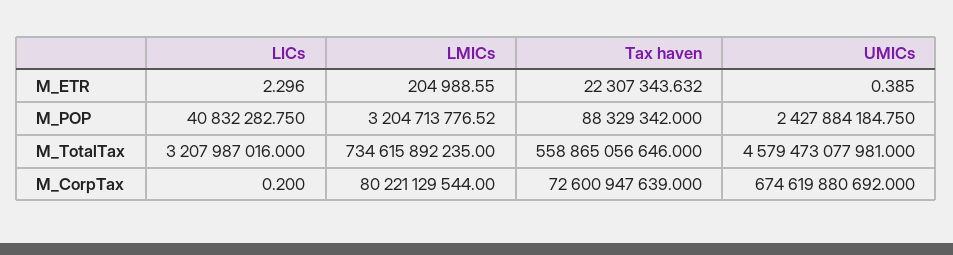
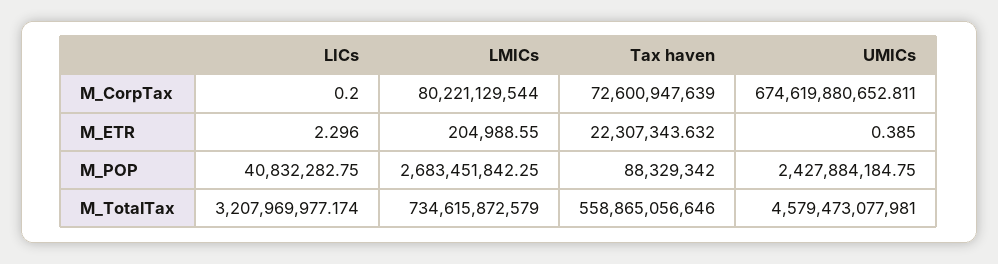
  {
    "LICs": {
      "M_ETR": 2.296,
      "M_POP": 40832282.75,
-     "M_TotalTax": 3207987016,
+     "M_TotalTax": 3207969977.174,
      "M_CorpTax": 0.2
    },
    "LMICs": {
      "M_ETR": 204988.55,
-     "M_POP": 3204713776.52,
+     "M_POP": 2683451842.25,
-     "M_TotalTax": 734615892235,
+     "M_TotalTax": 734615872579,
      "M_CorpTax": 80221129544
    },
    "Tax haven": {
      "M_ETR": 22307343.632,
      "M_POP": 88329342,
      "M_TotalTax": 558865056646,
      "M_CorpTax": 72600947639
    },
    "UMICs": {
      "M_ETR": 0.385,
      "M_POP": 2427884184.75,
      "M_TotalTax": 4579473077981,
-     "M_CorpTax": 674619880692
+     "M_CorpTax": 674619880652.811
    }
  }

